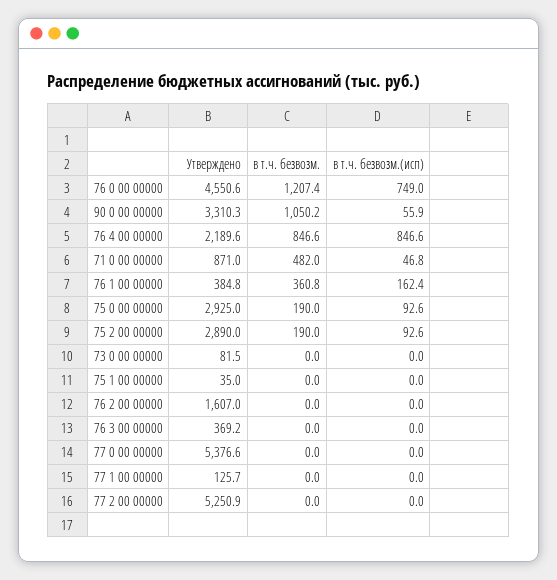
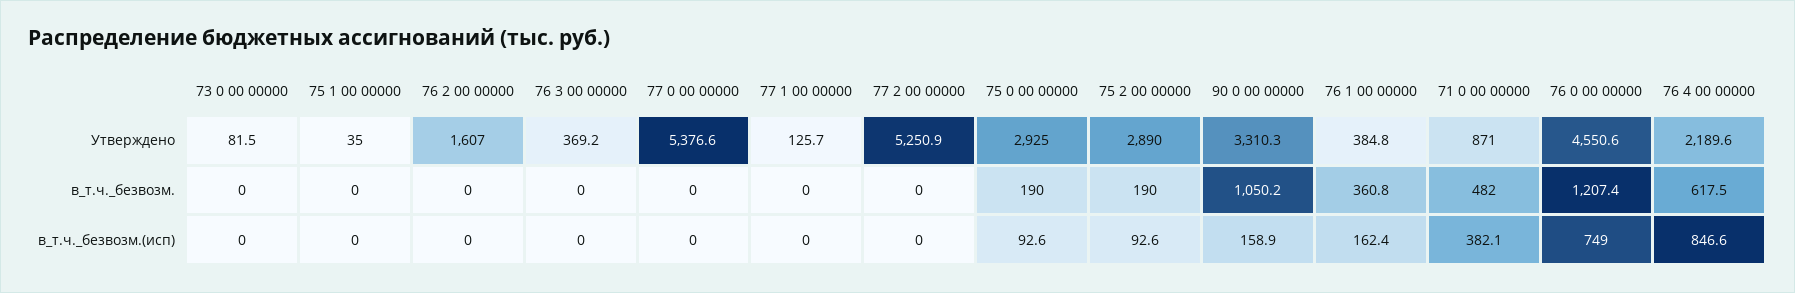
  {
    "Утверждено": {
      "76 0 00 00000": 4550.6,
      "90 0 00 00000": 3310.3,
      "76 4 00 00000": 2189.6,
      "71 0 00 00000": 871,
      "76 1 00 00000": 384.8,
      "75 0 00 00000": 2925,
      "75 2 00 00000": 2890,
      "73 0 00 00000": 81.5,
      "75 1 00 00000": 35,
      "76 2 00 00000": 1607,
      "76 3 00 00000": 369.2,
      "77 0 00 00000": 5376.6,
      "77 1 00 00000": 125.7,
      "77 2 00 00000": 5250.9
    },
    "в т.ч. безвозм.": {
      "76 0 00 00000": 1207.4,
      "90 0 00 00000": 1050.2,
-     "76 4 00 00000": 846.6,
+     "76 4 00 00000": 617.5,
      "71 0 00 00000": 482,
      "76 1 00 00000": 360.8,
      "75 0 00 00000": 190,
      "75 2 00 00000": 190,
      "73 0 00 00000": 0,
      "75 1 00 00000": 0,
      "76 2 00 00000": 0,
      "76 3 00 00000": 0,
      "77 0 00 00000": 0,
      "77 1 00 00000": 0,
      "77 2 00 00000": 0
    },
    "в т.ч. безвозм.(исп)": {
      "76 0 00 00000": 749,
-     "90 0 00 00000": 55.9,
+     "90 0 00 00000": 158.9,
      "76 4 00 00000": 846.6,
-     "71 0 00 00000": 46.8,
+     "71 0 00 00000": 382.1,
      "76 1 00 00000": 162.4,
      "75 0 00 00000": 92.6,
      "75 2 00 00000": 92.6,
      "73 0 00 00000": 0,
      "75 1 00 00000": 0,
      "76 2 00 00000": 0,
      "76 3 00 00000": 0,
      "77 0 00 00000": 0,
      "77 1 00 00000": 0,
      "77 2 00 00000": 0
    }
  }

